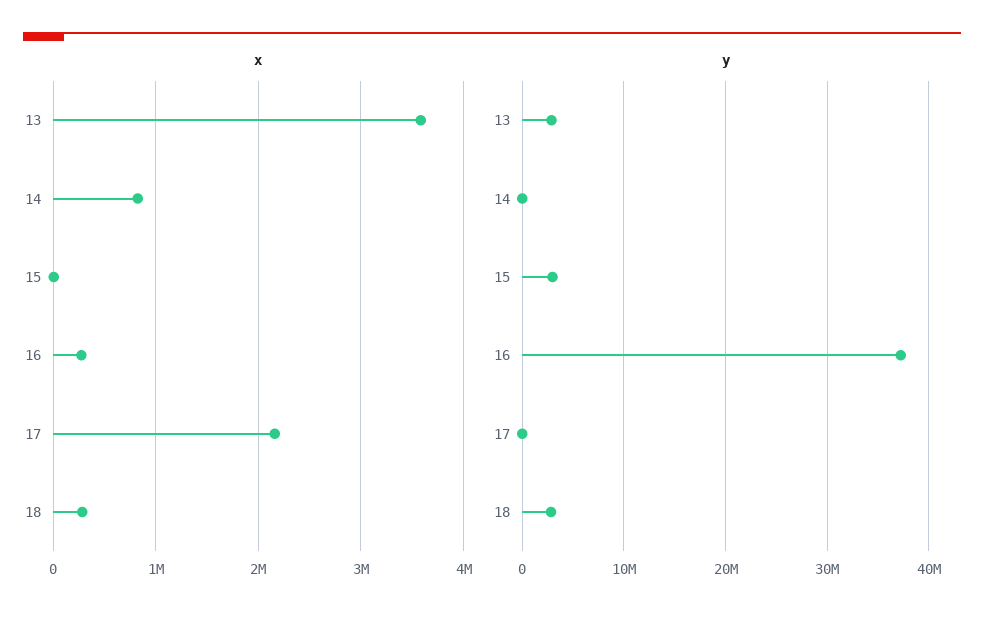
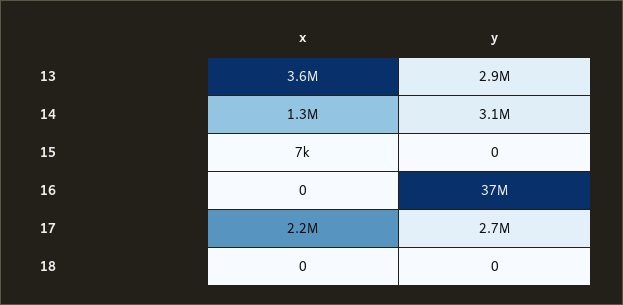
  {
    "x": {
      "13": 3600000,
-     "14": 800000,
+     "14": 1300000,
      "15": 7000,
-     "16": 300000,
+     "16": 0,
      "17": 2200000,
-     "18": 300000
+     "18": 0
    },
    "y": {
      "13": 2900000,
-     "14": 0,
+     "14": 3100000,
-     "15": 3000000,
+     "15": 0,
      "16": 37000000,
-     "17": 0,
+     "17": 2700000,
-     "18": 3000000
+     "18": 0
    }
  }

